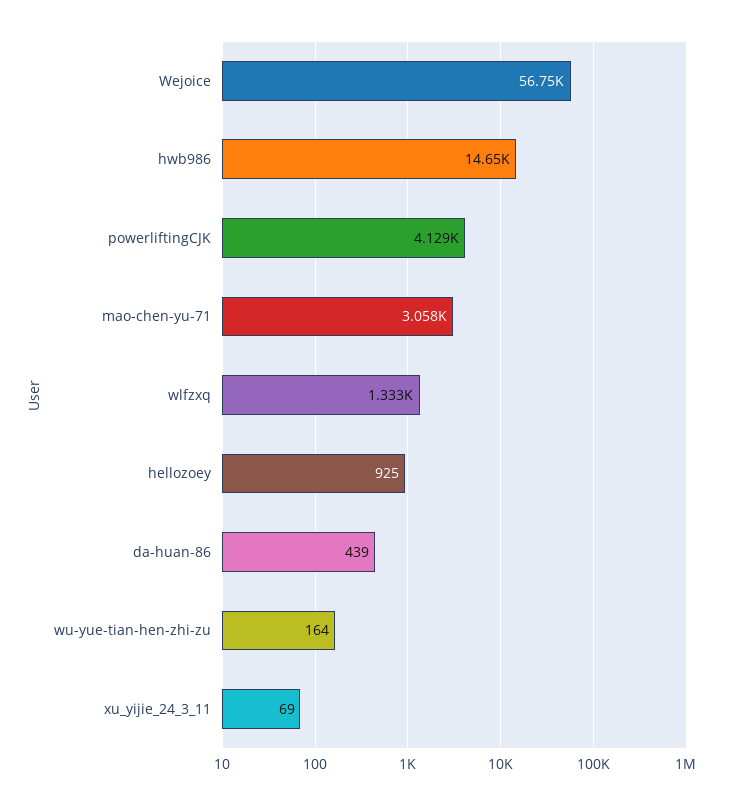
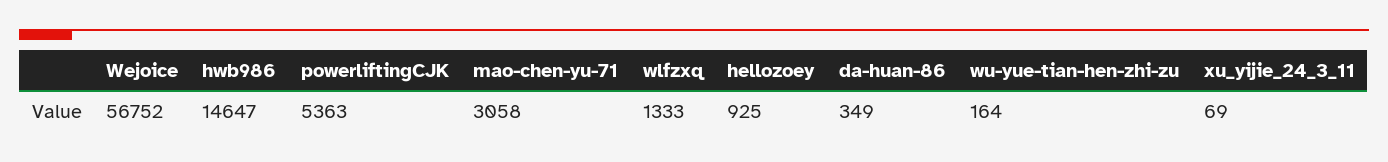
  {
    "Wejoice": 56752,
    "hwb986": 14647,
-   "powerliftingCJK": 4129,
+   "powerliftingCJK": 5363,
    "mao-chen-yu-71": 3058,
    "wlfzxq": 1333,
    "hellozoey": 925,
-   "da-huan-86": 439,
+   "da-huan-86": 349,
    "wu-yue-tian-hen-zhi-zu": 164,
    "xu_yijie_24_3_11": 69
  }

